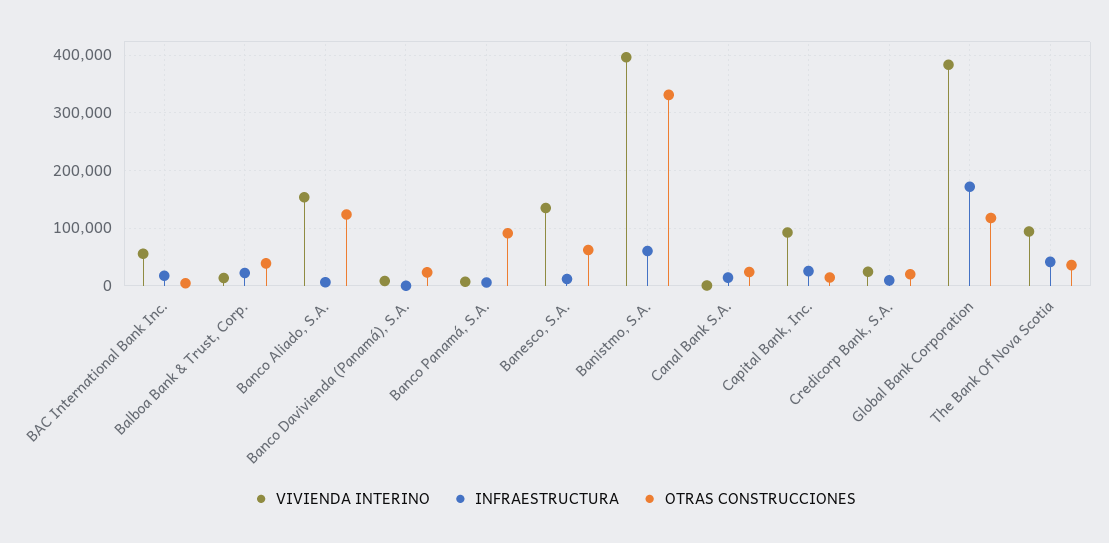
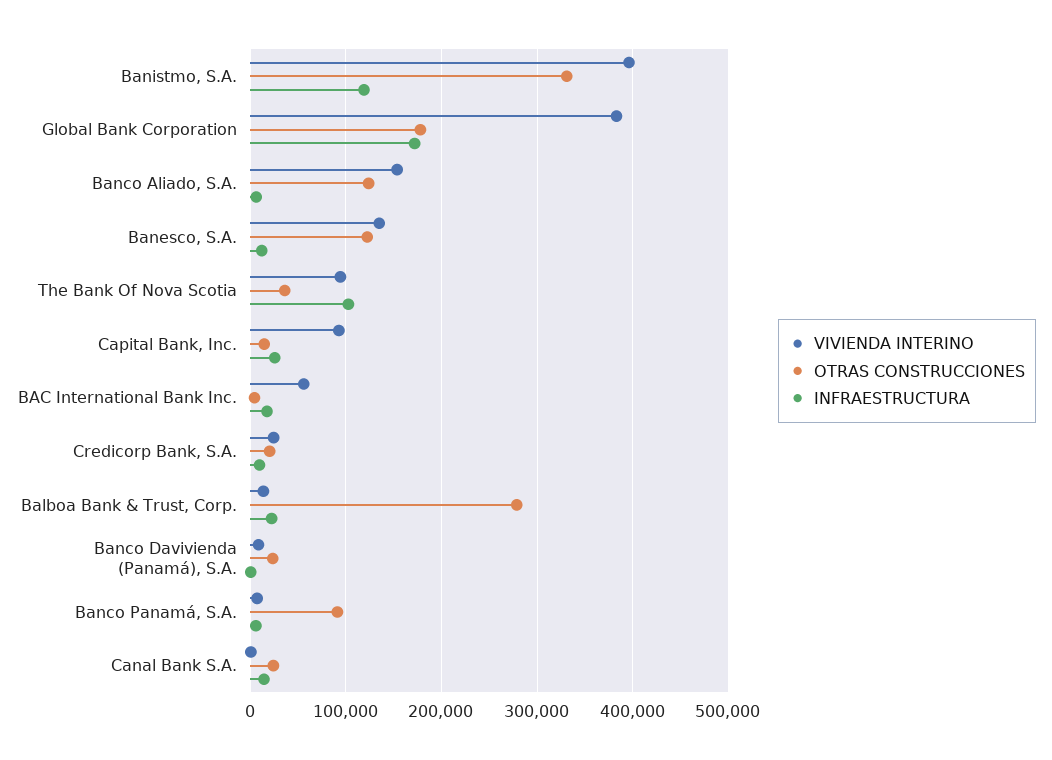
  {
    "VIVIENDA INTERINO": {
      "BAC International Bank Inc.": 60000,
      "Balboa Bank & Trust, Corp.": 10000,
      "Banco Aliado, S.A.": 150000,
      "Banco Davivienda (Panamá), S.A.": 10000,
      "Banco Panamá, S.A.": 10000,
      "Banesco, S.A.": 140000,
      "Banistmo, S.A.": 400000,
      "Canal Bank S.A.": 0,
      "Capital Bank, Inc.": 90000,
      "Credicorp Bank, S.A.": 20000,
      "Global Bank Corporation": 380000,
      "The Bank Of Nova Scotia": 90000
    },
    "INFRAESTRUCTURA": {
      "BAC International Bank Inc.": 20000,
      "Balboa Bank & Trust, Corp.": 20000,
      "Banco Aliado, S.A.": 10000,
      "Banco Davivienda (Panamá), S.A.": 0,
      "Banco Panamá, S.A.": 10000,
      "Banesco, S.A.": 10000,
-     "Banistmo, S.A.": 60000,
+     "Banistmo, S.A.": 120000,
      "Canal Bank S.A.": 10000,
      "Capital Bank, Inc.": 30000,
      "Credicorp Bank, S.A.": 10000,
      "Global Bank Corporation": 170000,
-     "The Bank Of Nova Scotia": 40000
+     "The Bank Of Nova Scotia": 100000
    },
    "OTRAS CONSTRUCCIONES": {
      "BAC International Bank Inc.": 0,
-     "Balboa Bank & Trust, Corp.": 40000,
+     "Balboa Bank & Trust, Corp.": 280000,
      "Banco Aliado, S.A.": 120000,
      "Banco Davivienda (Panamá), S.A.": 20000,
      "Banco Panamá, S.A.": 90000,
-     "Banesco, S.A.": 60000,
+     "Banesco, S.A.": 120000,
      "Banistmo, S.A.": 330000,
      "Canal Bank S.A.": 20000,
      "Capital Bank, Inc.": 10000,
      "Credicorp Bank, S.A.": 20000,
-     "Global Bank Corporation": 120000,
+     "Global Bank Corporation": 180000,
      "The Bank Of Nova Scotia": 40000
    }
  }

